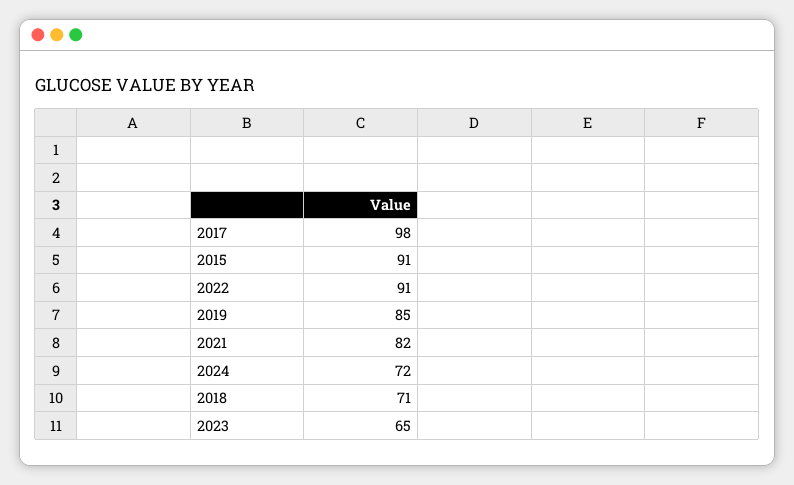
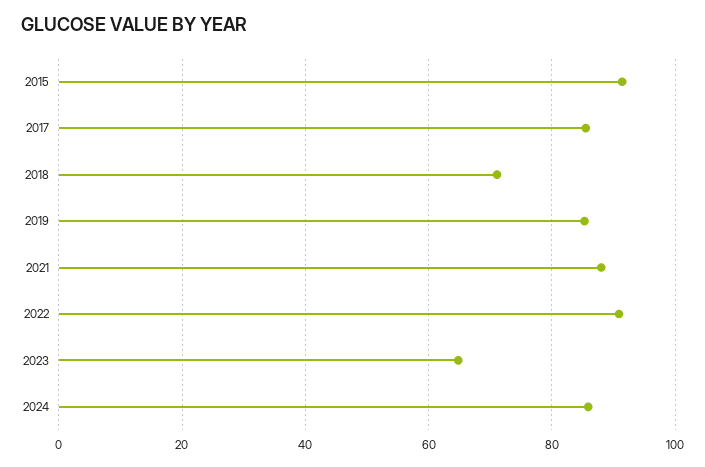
  {
-   "2017": 98,
+   "2017": 86,
    "2015": 91,
    "2022": 91,
    "2019": 85,
-   "2021": 82,
+   "2021": 88,
-   "2024": 72,
+   "2024": 86,
    "2018": 71,
    "2023": 65
  }

